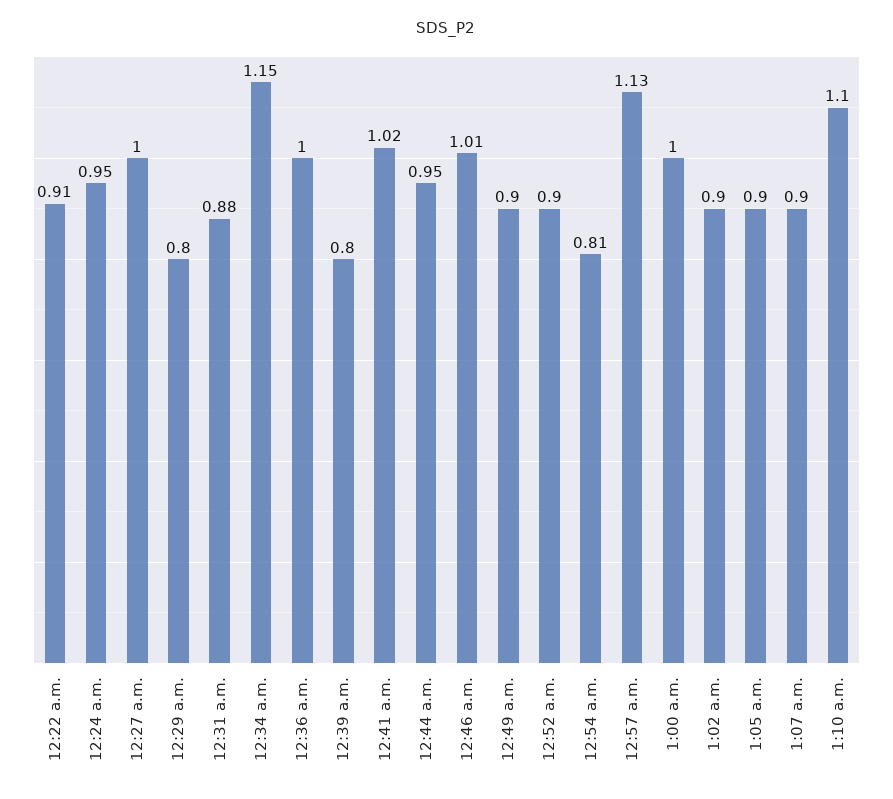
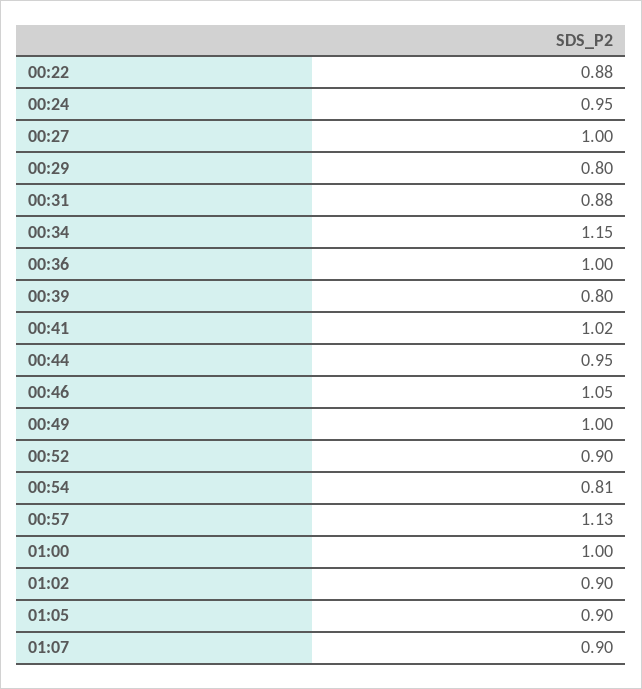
  {
-   "12:22 a.m.": 0.91,
+   "12:22 a.m.": 0.88,
    "12:24 a.m.": 0.95,
    "12:27 a.m.": 1,
    "12:29 a.m.": 0.8,
    "12:31 a.m.": 0.88,
    "12:34 a.m.": 1.15,
    "12:36 a.m.": 1,
    "12:39 a.m.": 0.8,
    "12:41 a.m.": 1.02,
    "12:44 a.m.": 0.95,
-   "12:46 a.m.": 1.01,
+   "12:46 a.m.": 1.05,
-   "12:49 a.m.": 0.9,
+   "12:49 a.m.": 1,
    "12:52 a.m.": 0.9,
    "12:54 a.m.": 0.81,
    "12:57 a.m.": 1.13,
    "1:00 a.m.": 1,
    "1:02 a.m.": 0.9,
    "1:05 a.m.": 0.9,
-   "1:07 a.m.": 0.9,
+   "1:07 a.m.": 0.9
-   "1:10 a.m.": 1.1
  }

